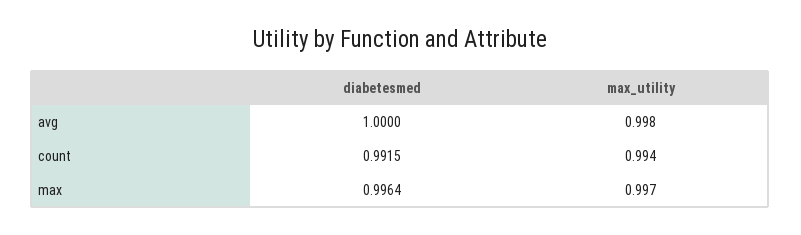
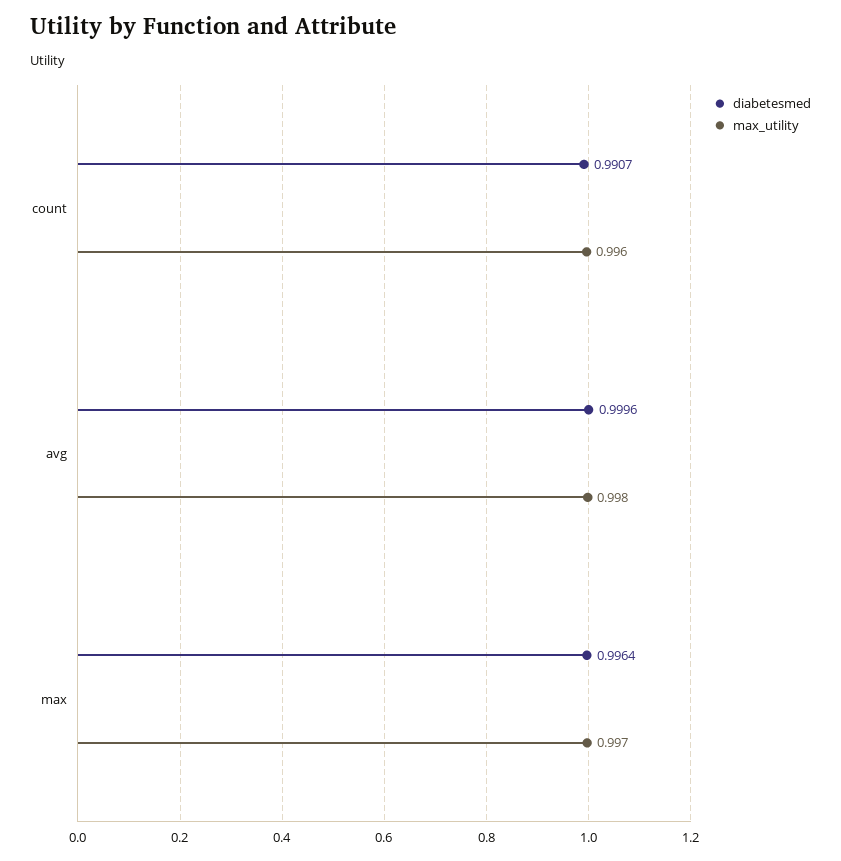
  {
    "diabetesmed": {
-     "avg": 1,
+     "avg": 0.9996,
-     "count": 0.9915,
+     "count": 0.9907,
      "max": 0.9964
    },
    "max_utility": {
      "avg": 0.998,
-     "count": 0.994,
+     "count": 0.996,
      "max": 0.997
    }
  }

